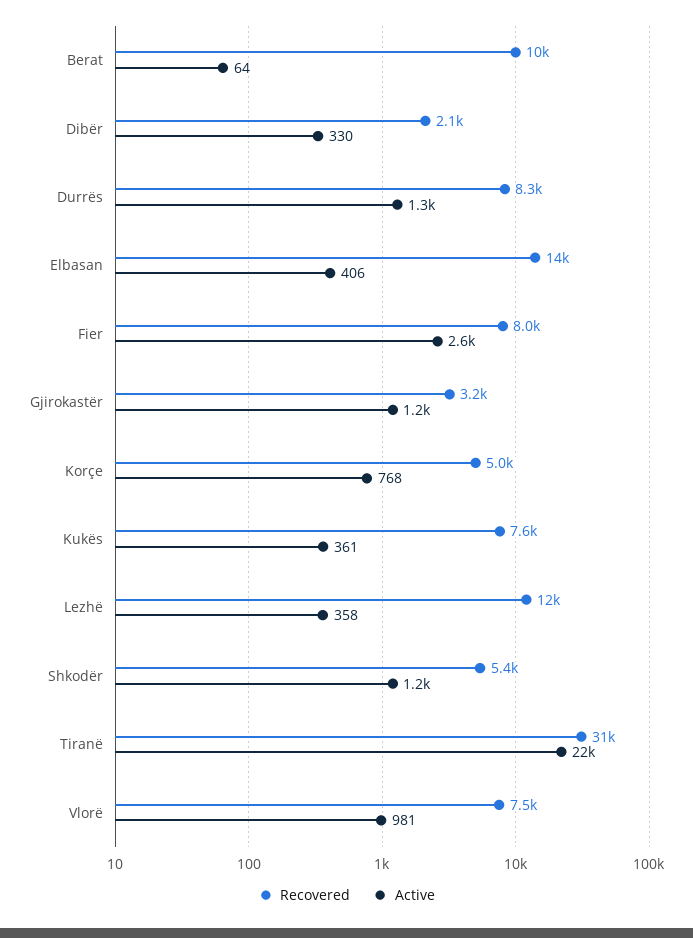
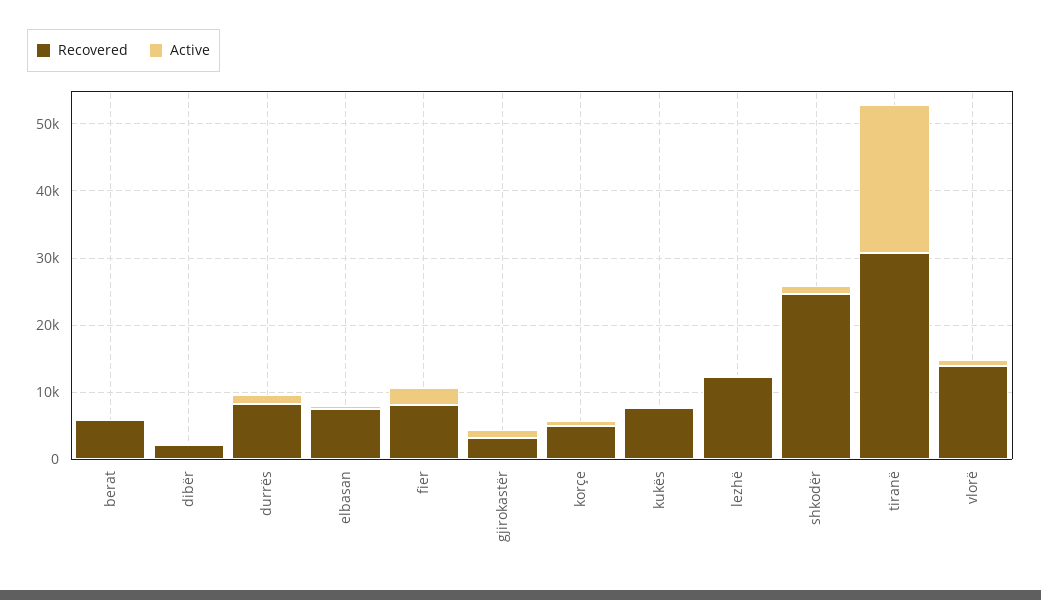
  {
    "Recovered": {
-     "Berat": 10000,
+     "Berat": 6000,
      "Dibër": 2100,
      "Durrës": 8300,
-     "Elbasan": 14000,
+     "Elbasan": 8000,
      "Fier": 8000,
      "Gjirokastër": 3200,
      "Korçe": 5000,
      "Kukës": 7600,
      "Lezhë": 12000,
-     "Shkodër": 5400,
+     "Shkodër": 24000,
      "Tiranë": 31000,
-     "Vlorë": 7500
+     "Vlorë": 14000
    },
    "Active": {
      "Berat": 64,
      "Dibër": 330,
      "Durrës": 1300,
      "Elbasan": 406,
      "Fier": 2600,
      "Gjirokastër": 1200,
      "Korçe": 768,
      "Kukës": 361,
      "Lezhë": 358,
      "Shkodër": 1200,
      "Tiranë": 22000,
      "Vlorë": 981
    }
  }

